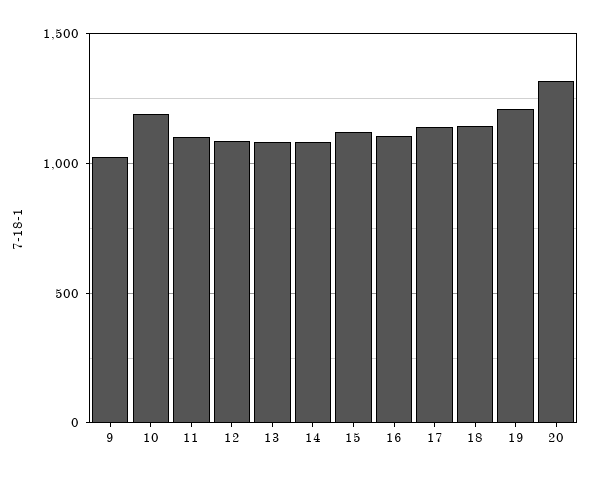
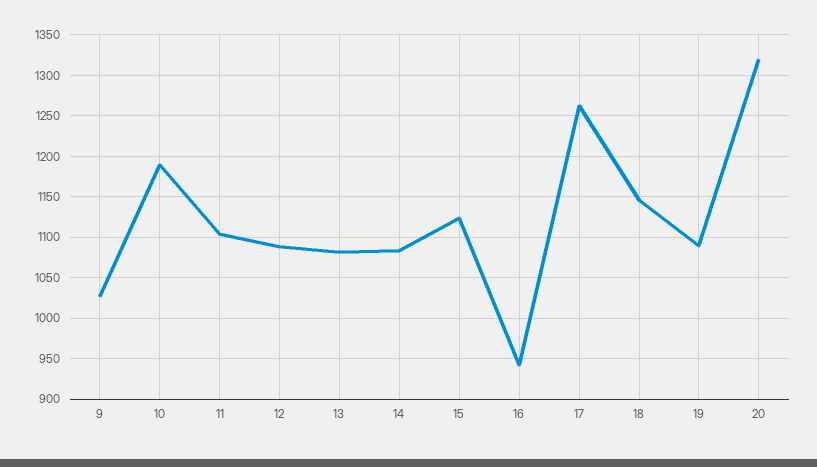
  {
    "9": 1030,
    "10": 1190,
    "11": 1100,
    "12": 1090,
    "13": 1080,
    "14": 1080,
    "15": 1120,
-   "16": 1100,
+   "16": 940,
-   "17": 1150,
+   "17": 1260,
    "18": 1150,
-   "19": 1200,
+   "19": 1090,
    "20": 1320
  }

